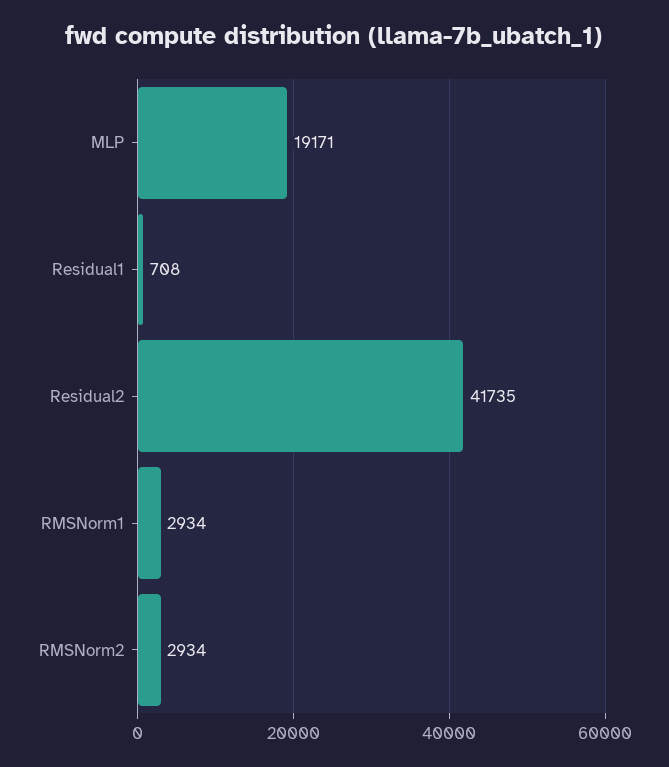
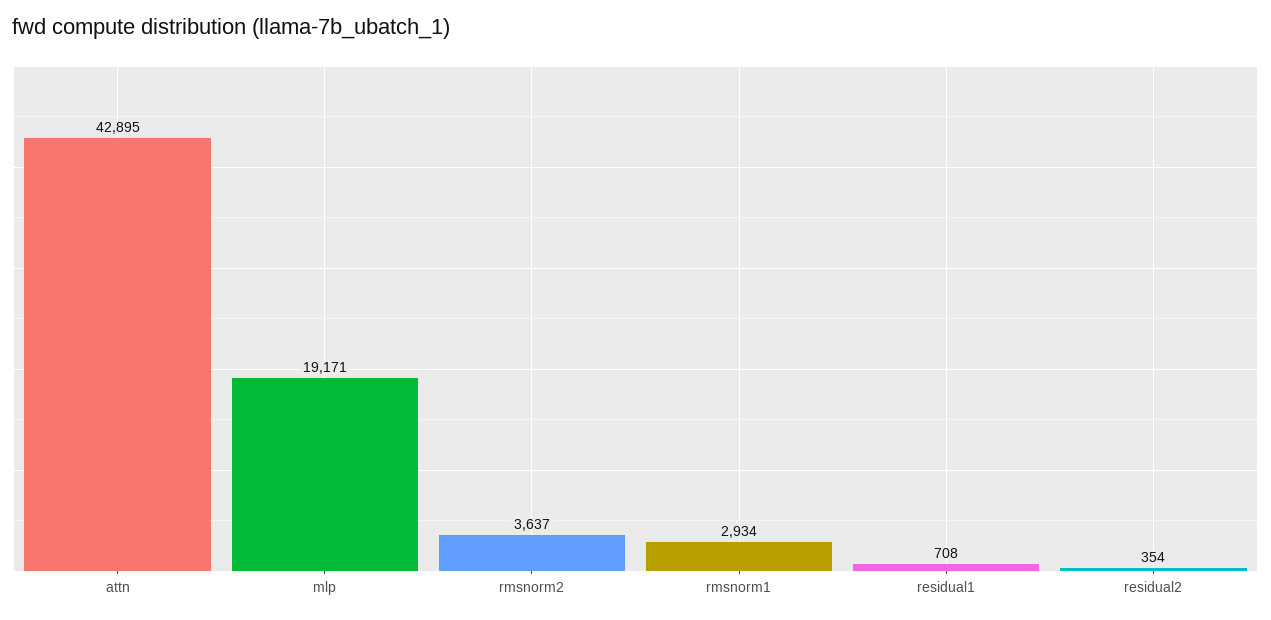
  {
    "MLP": 19171,
    "Residual1": 708,
-   "Residual2": 41735,
+   "Residual2": 354,
    "RMSNorm1": 2934,
-   "RMSNorm2": 2934
+   "RMSNorm2": 3637,
+   "attn": 42895
  }

